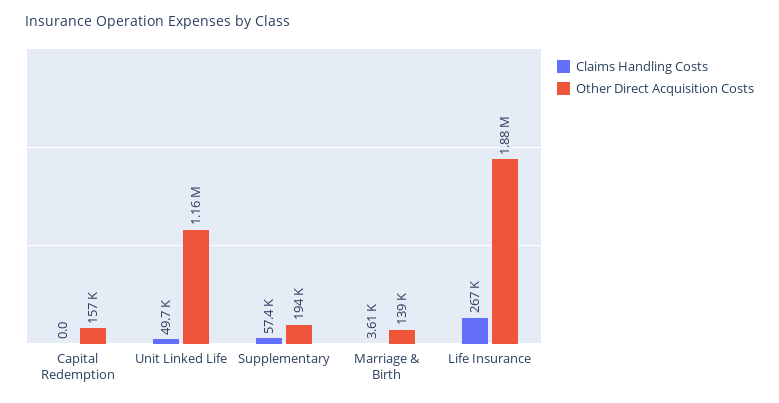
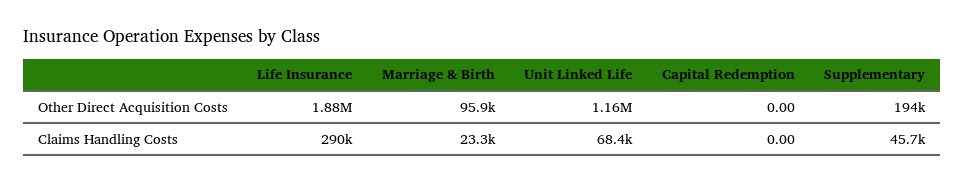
  {
    "Claims Handling Costs": {
      "Capital Redemption": 0,
-     "Unit Linked Life": 49700,
+     "Unit Linked Life": 68400,
-     "Supplementary": 57400,
+     "Supplementary": 45700,
-     "Marriage & Birth": 3610,
+     "Marriage & Birth": 23300,
-     "Life Insurance": 267000
+     "Life Insurance": 290000
    },
    "Other Direct Acquisition Costs": {
-     "Capital Redemption": 157000,
+     "Capital Redemption": 0,
      "Unit Linked Life": 1160000,
      "Supplementary": 194000,
-     "Marriage & Birth": 139000,
+     "Marriage & Birth": 95900,
      "Life Insurance": 1880000
    }
  }

